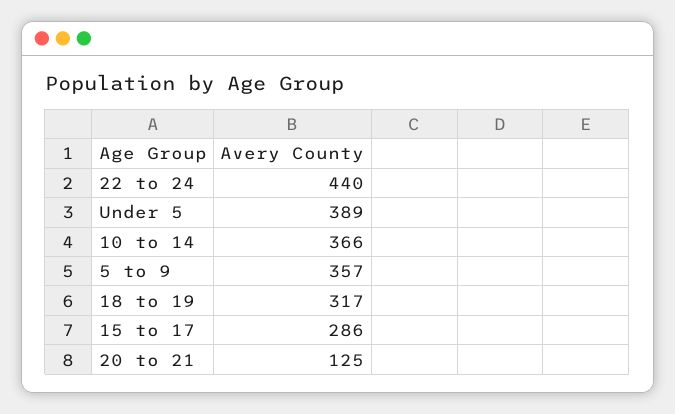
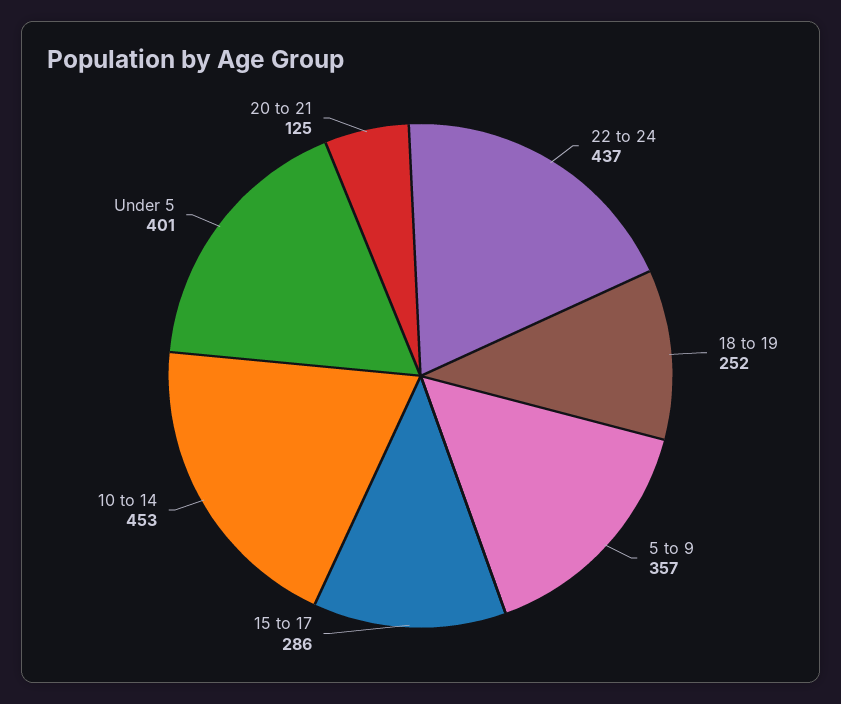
  {
-   "22 to 24": 440,
+   "22 to 24": 437,
-   "Under 5": 389,
+   "Under 5": 401,
-   "10 to 14": 366,
+   "10 to 14": 453,
    "5 to 9": 357,
-   "18 to 19": 317,
+   "18 to 19": 252,
    "15 to 17": 286,
    "20 to 21": 125
  }

